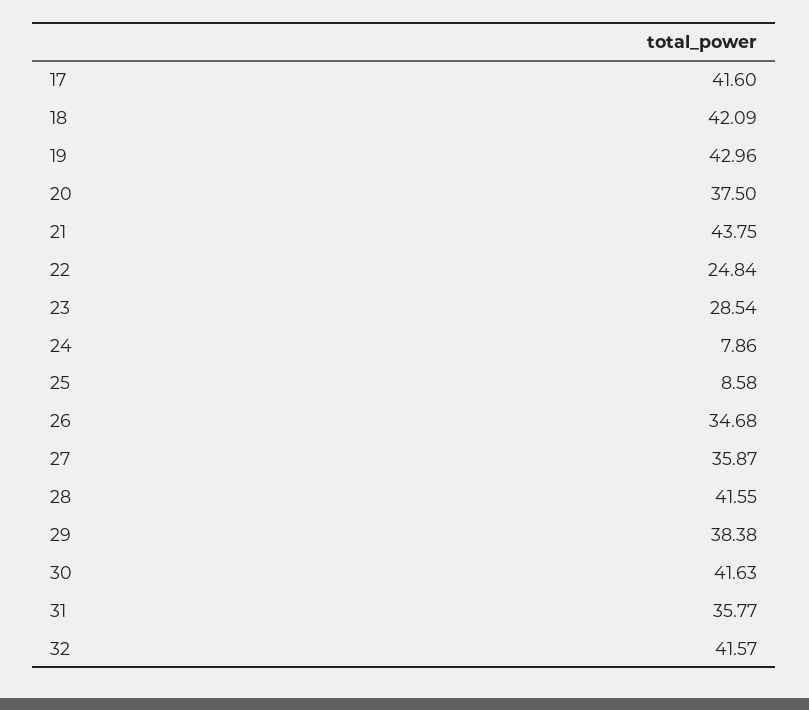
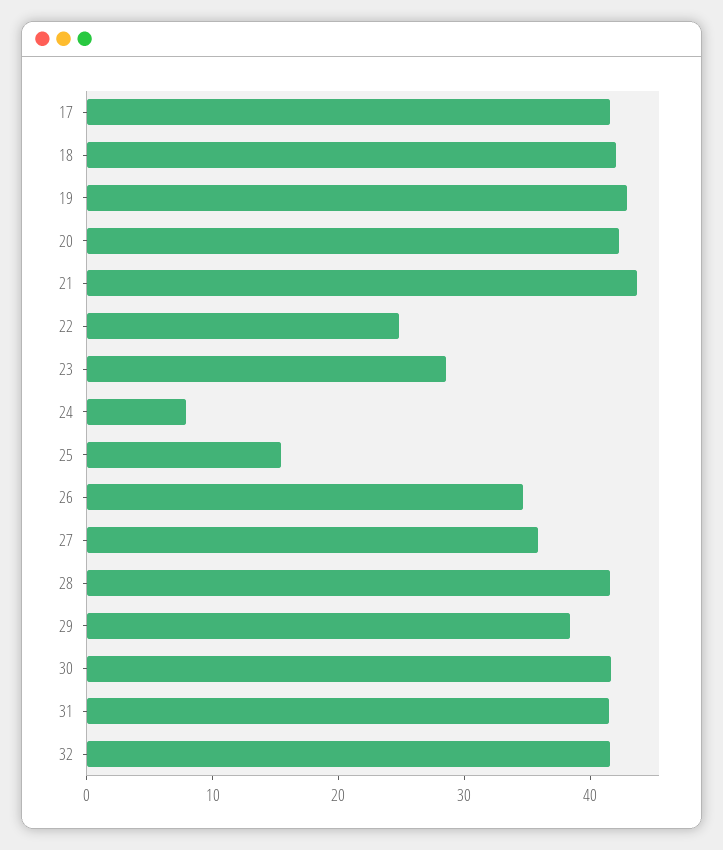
  {
    "17": 41.6,
    "18": 42.09,
    "19": 42.96,
-   "20": 37.5,
+   "20": 42,
    "21": 43.75,
    "22": 24.84,
    "23": 28.54,
    "24": 7.86,
-   "25": 8.58,
+   "25": 16,
    "26": 34.68,
    "27": 35.87,
    "28": 41.55,
    "29": 38.38,
    "30": 41.63,
-   "31": 35.77,
+   "31": 42,
    "32": 41.57
  }

